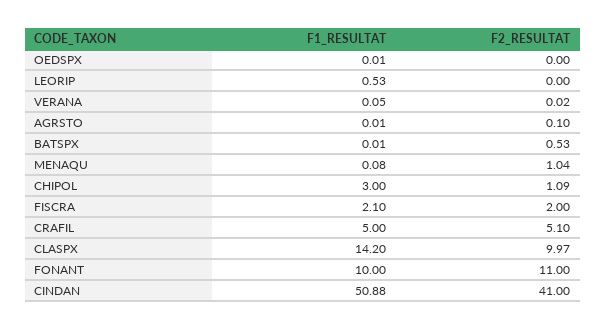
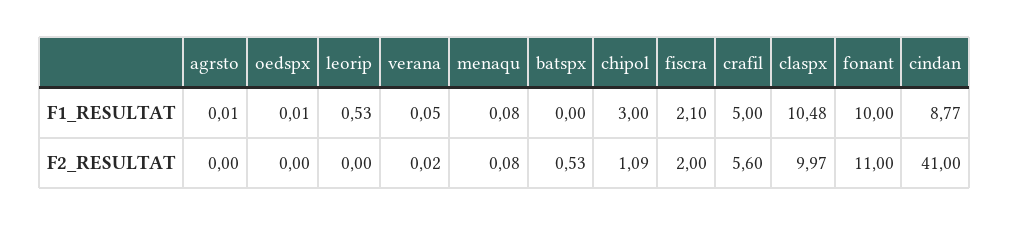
  {
    "F1_RESULTAT": {
      "OEDSPX": 0.01,
      "LEORIP": 0.53,
      "VERANA": 0.05,
      "AGRSTO": 0.01,
-     "BATSPX": 0.01,
+     "BATSPX": 0,
      "MENAQU": 0.08,
      "CHIPOL": 3,
      "FISCRA": 2.1,
      "CRAFIL": 5,
-     "CLASPX": 14.2,
+     "CLASPX": 10.48,
      "FONANT": 10,
-     "CINDAN": 50.88
+     "CINDAN": 8.77
    },
    "F2_RESULTAT": {
      "OEDSPX": 0,
      "LEORIP": 0,
      "VERANA": 0.02,
-     "AGRSTO": 0.1,
+     "AGRSTO": 0,
      "BATSPX": 0.53,
-     "MENAQU": 1.04,
+     "MENAQU": 0.08,
      "CHIPOL": 1.09,
      "FISCRA": 2,
-     "CRAFIL": 5.1,
+     "CRAFIL": 5.6,
      "CLASPX": 9.97,
      "FONANT": 11,
      "CINDAN": 41
    }
  }

